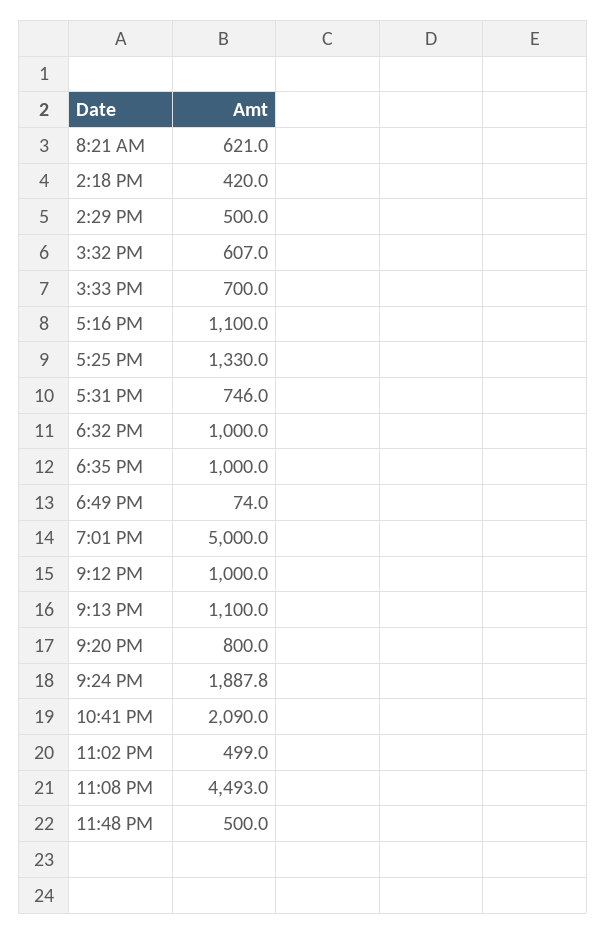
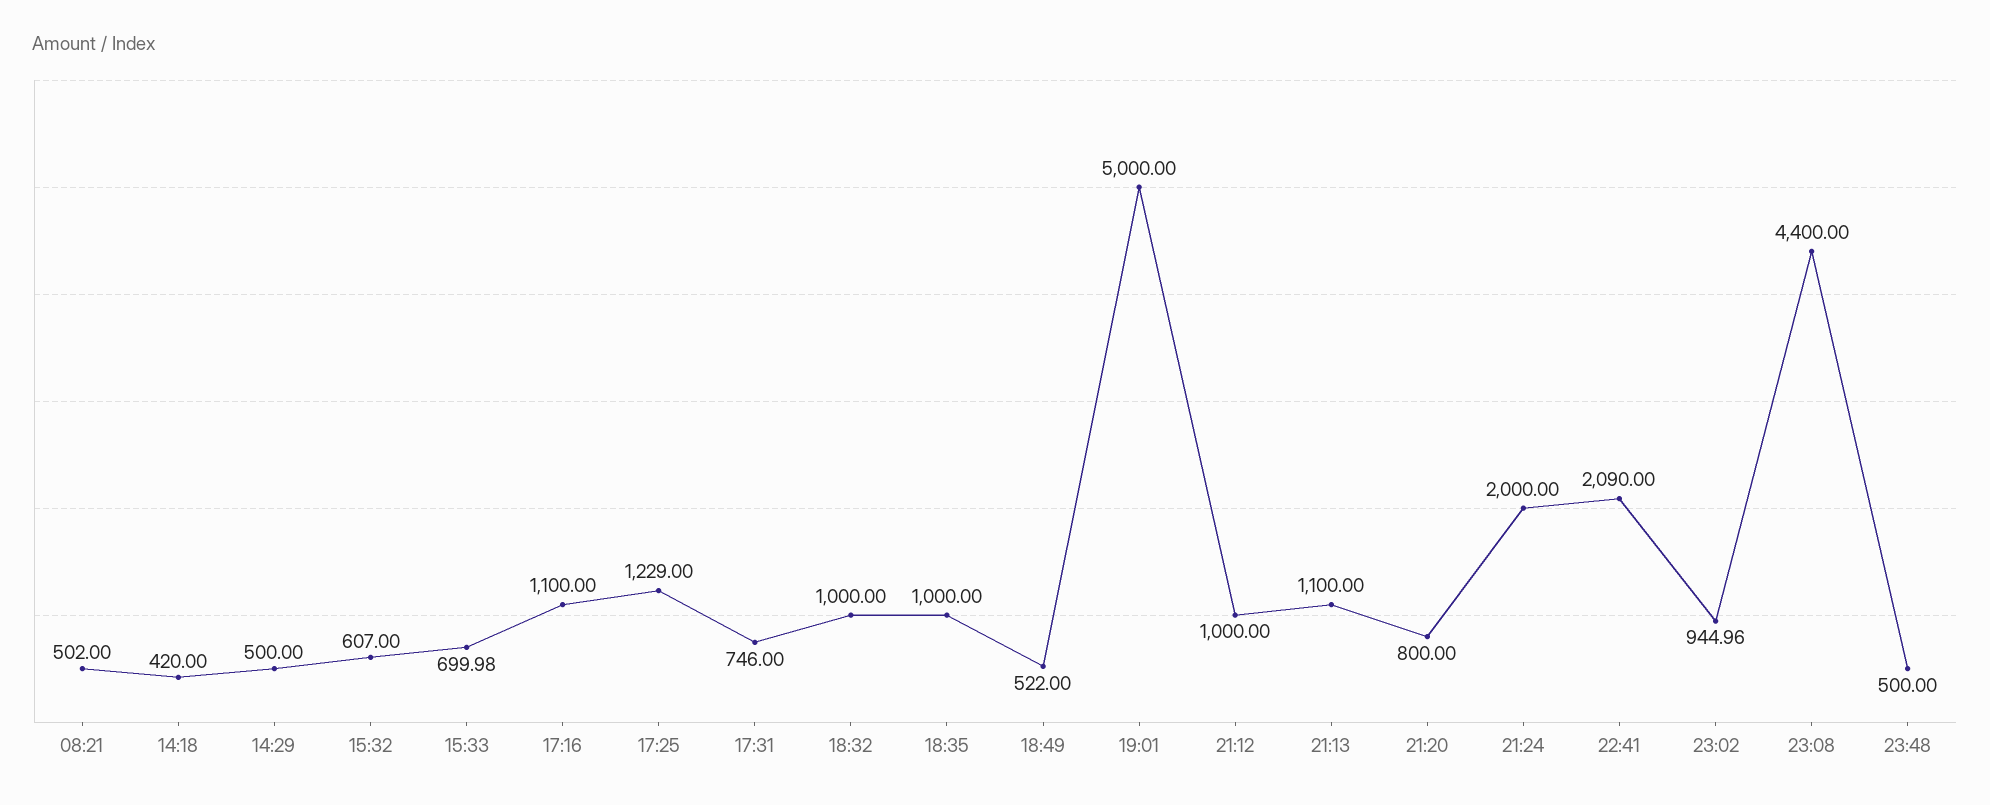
  {
-   "8:21 AM": 621,
+   "8:21 AM": 502,
    "2:18 PM": 420,
    "2:29 PM": 500,
    "3:32 PM": 607,
    "3:33 PM": 699.98,
    "5:16 PM": 1100,
-   "5:25 PM": 1330,
+   "5:25 PM": 1229,
    "5:31 PM": 746,
    "6:32 PM": 1000,
    "6:35 PM": 1000,
-   "6:49 PM": 74,
+   "6:49 PM": 522,
    "7:01 PM": 5000,
    "9:12 PM": 1000,
    "9:13 PM": 1100,
    "9:20 PM": 800,
-   "9:24 PM": 1887.8,
+   "9:24 PM": 2000,
    "10:41 PM": 2090,
-   "11:02 PM": 499,
+   "11:02 PM": 944.96,
-   "11:08 PM": 4493,
+   "11:08 PM": 4400,
    "11:48 PM": 500
  }

